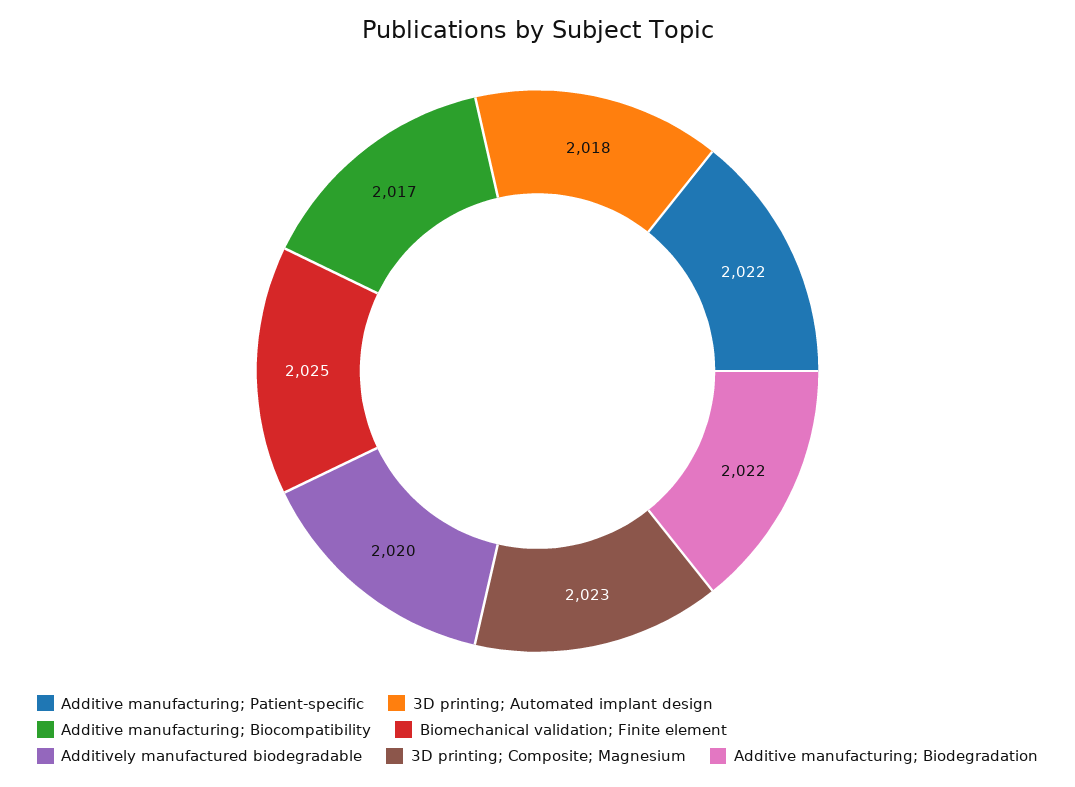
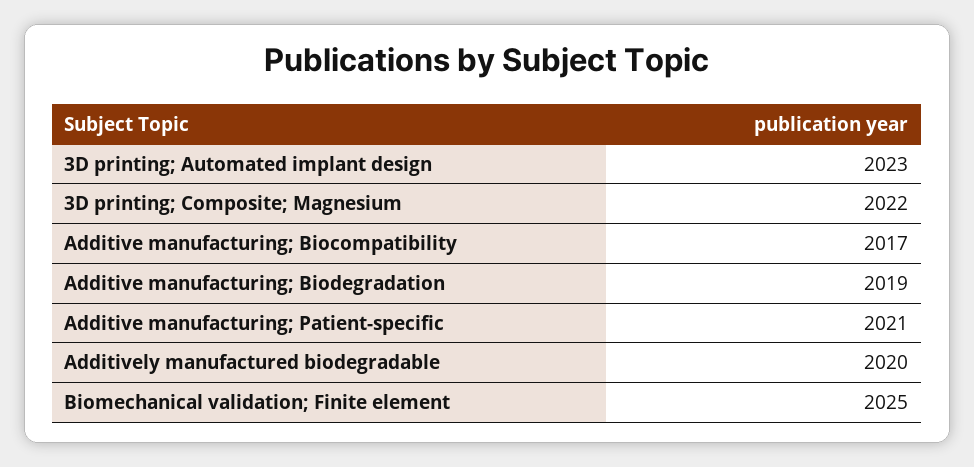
  {
-   "Additive manufacturing; Patient-specific": 2022,
+   "Additive manufacturing; Patient-specific": 2021,
-   "3D printing; Automated implant design": 2018,
+   "3D printing; Automated implant design": 2023,
    "Additive manufacturing; Biocompatibility": 2017,
    "Biomechanical validation; Finite element": 2025,
    "Additively manufactured biodegradable": 2020,
-   "3D printing; Composite; Magnesium": 2023,
+   "3D printing; Composite; Magnesium": 2022,
-   "Additive manufacturing; Biodegradation": 2022
+   "Additive manufacturing; Biodegradation": 2019
  }

